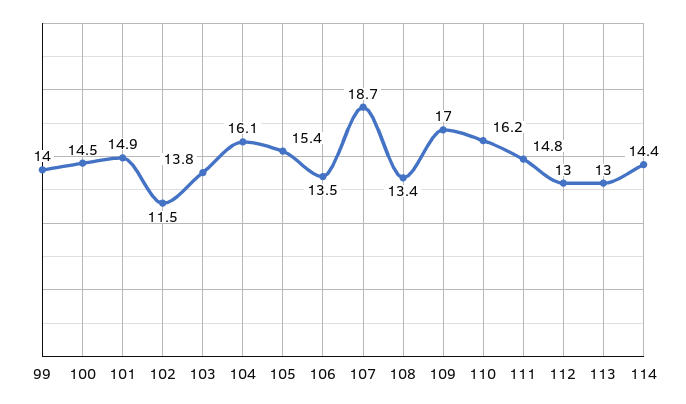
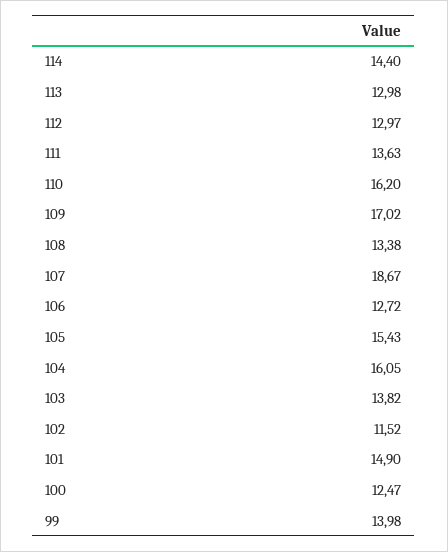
  {
    "99": 13.98,
-   "100": 14.5,
+   "100": 12.47,
    "101": 14.9,
    "102": 11.52,
    "103": 13.82,
    "104": 16.05,
    "105": 15.43,
-   "106": 13.5,
+   "106": 12.72,
    "107": 18.67,
    "108": 13.38,
    "109": 17.02,
    "110": 16.2,
-   "111": 14.8,
+   "111": 13.63,
    "112": 12.97,
    "113": 12.98,
    "114": 14.4
  }

